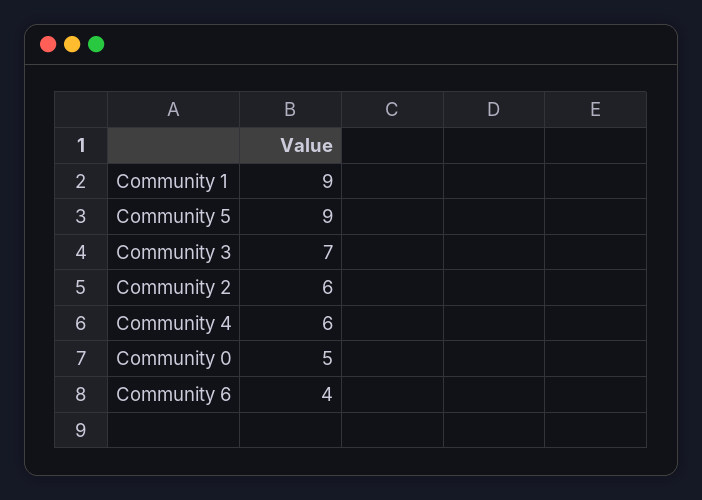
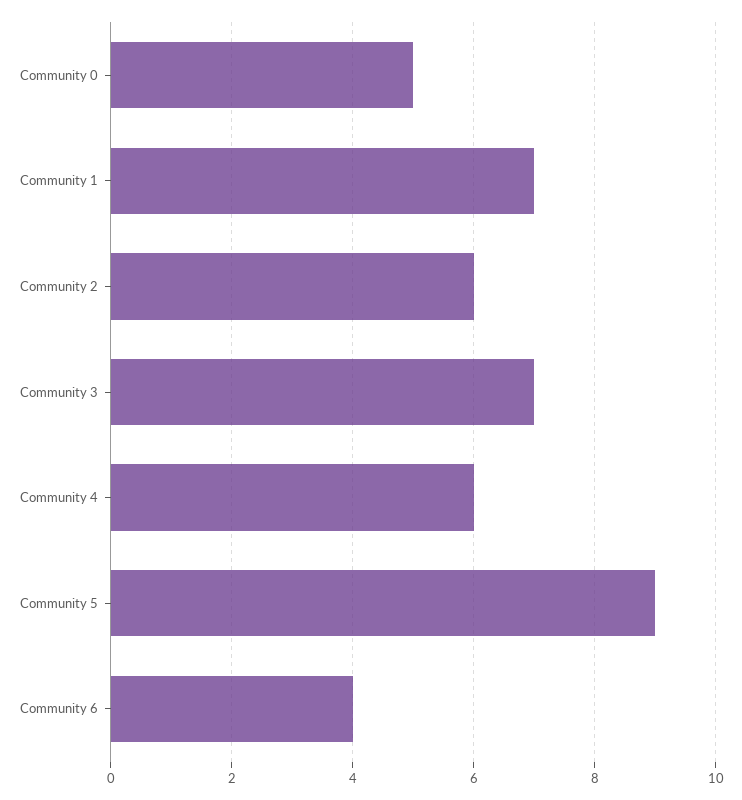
  {
-   "Community 1": 9,
+   "Community 1": 7,
    "Community 5": 9,
    "Community 3": 7,
    "Community 2": 6,
    "Community 4": 6,
    "Community 0": 5,
    "Community 6": 4
  }

